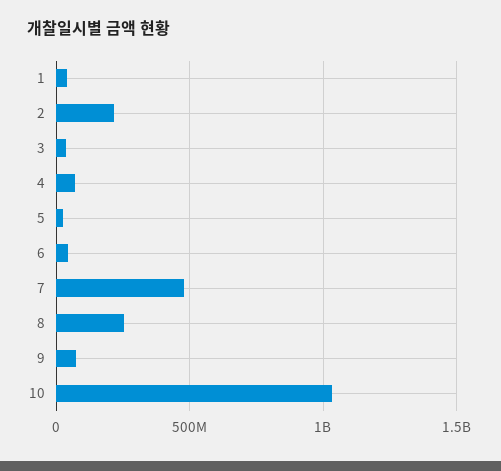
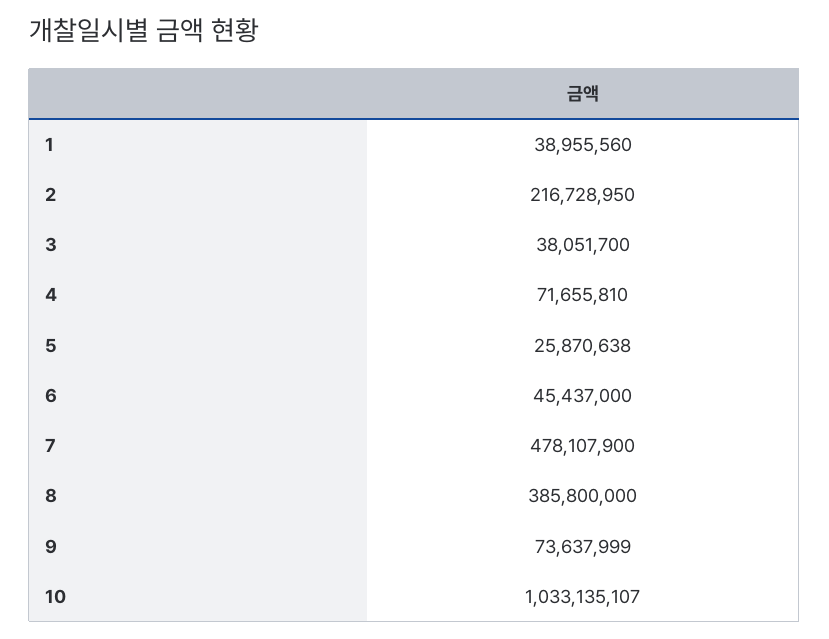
  {
    "1": 38955560,
    "2": 216728950,
    "3": 38051700,
    "4": 71655810,
    "5": 25870638,
    "6": 45437000,
    "7": 478107900,
-   "8": 250000000,
+   "8": 385800000,
    "9": 73637999,
    "10": 1033135107
  }

